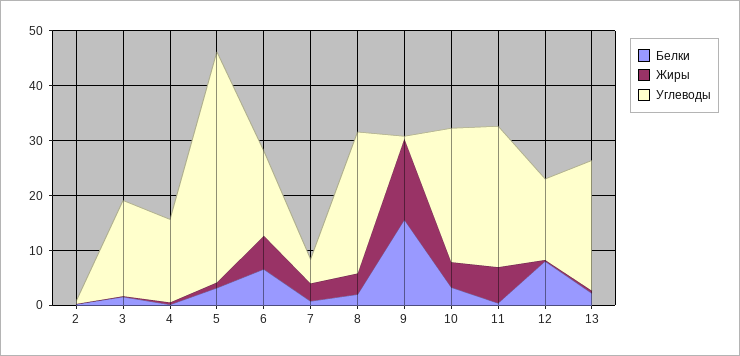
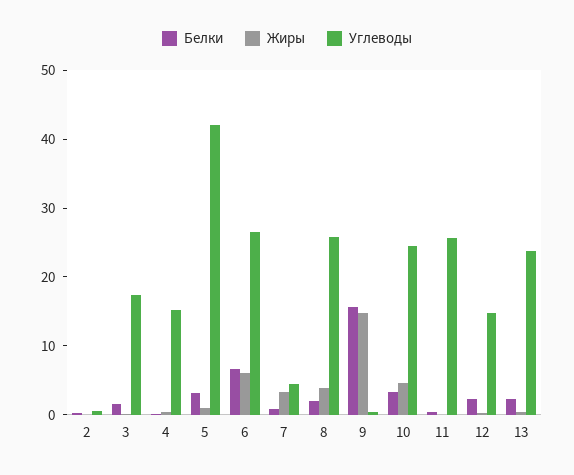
  {
    "Белки": {
      "2": 0,
      "3": 2,
      "4": 0,
      "5": 4,
      "6": 6,
      "7": 0,
      "8": 2,
      "9": 16,
      "10": 4,
      "11": 0,
-     "12": 8,
+     "12": 2,
      "13": 2
    },
    "Жиры": {
      "2": 0,
      "3": 0,
      "4": 0,
      "5": 2,
      "6": 6,
      "7": 4,
      "8": 4,
      "9": 14,
      "10": 4,
-     "11": 6,
+     "11": 0,
      "12": 0,
      "13": 0
    },
    "Углеводы": {
      "2": 0,
      "3": 18,
      "4": 16,
      "5": 42,
-     "6": 16,
+     "6": 26,
      "7": 4,
      "8": 26,
      "9": 0,
      "10": 24,
      "11": 26,
      "12": 14,
      "13": 24
    }
  }

